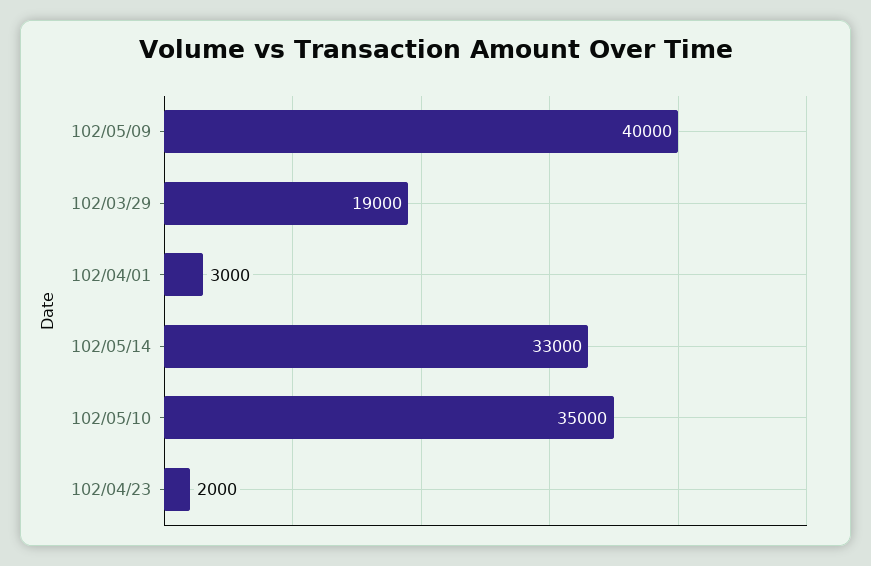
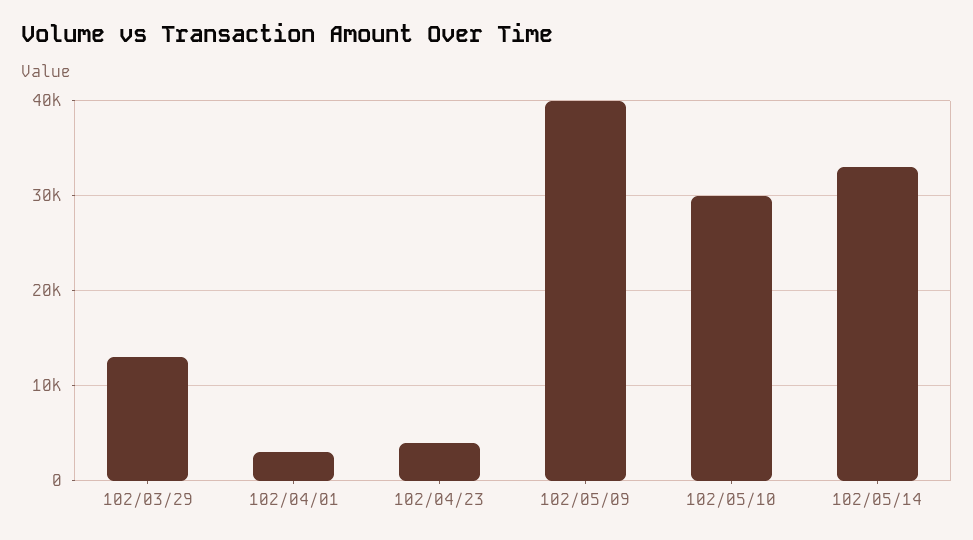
  {
    "102/05/09": 40000,
-   "102/03/29": 19000,
+   "102/03/29": 13000,
    "102/04/01": 3000,
    "102/05/14": 33000,
-   "102/05/10": 35000,
+   "102/05/10": 30000,
-   "102/04/23": 2000
+   "102/04/23": 4000
  }

